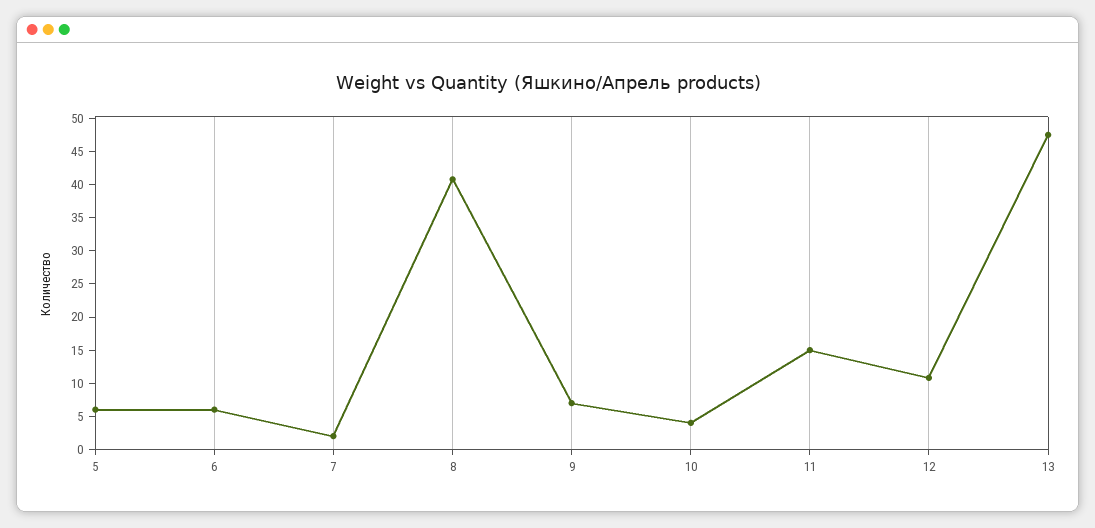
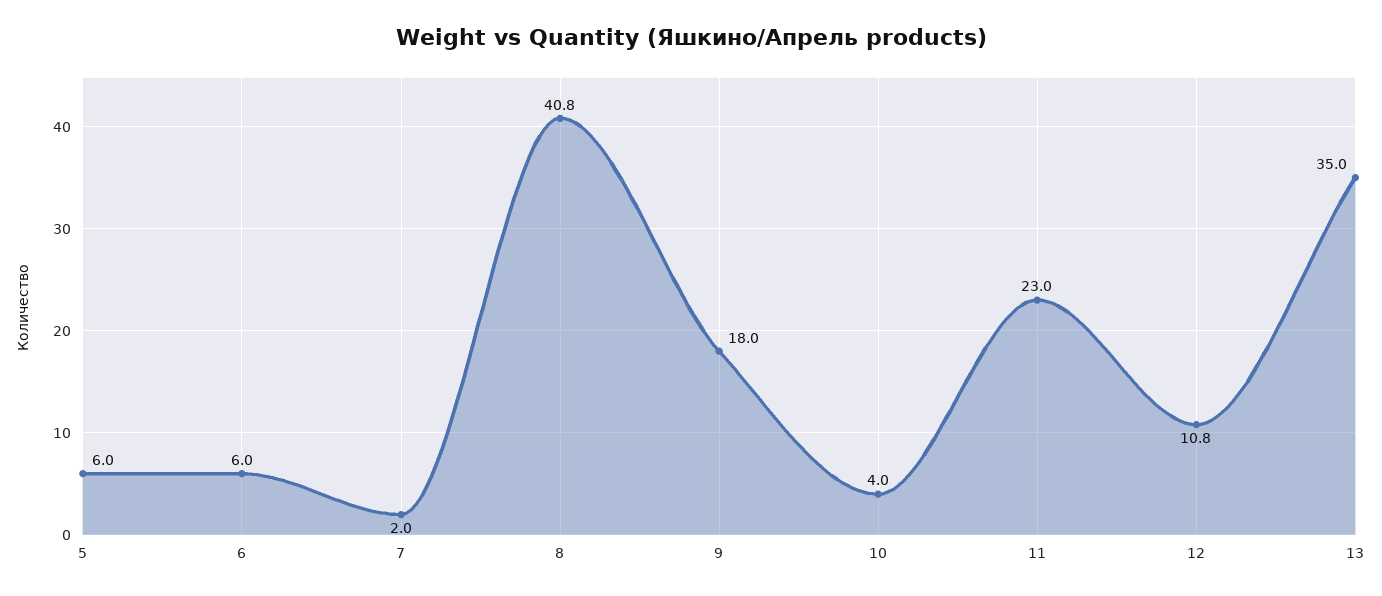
  {
    "5": 6,
    "6": 6,
    "7": 2,
    "8": 40.8,
-   "9": 7.5,
+   "9": 18,
    "10": 4,
-   "11": 15,
+   "11": 23,
    "12": 10.8,
-   "13": 47.5
+   "13": 35
  }

